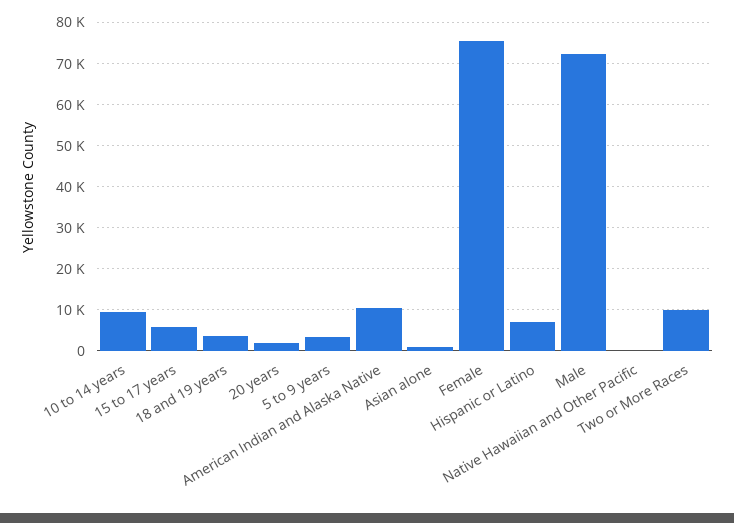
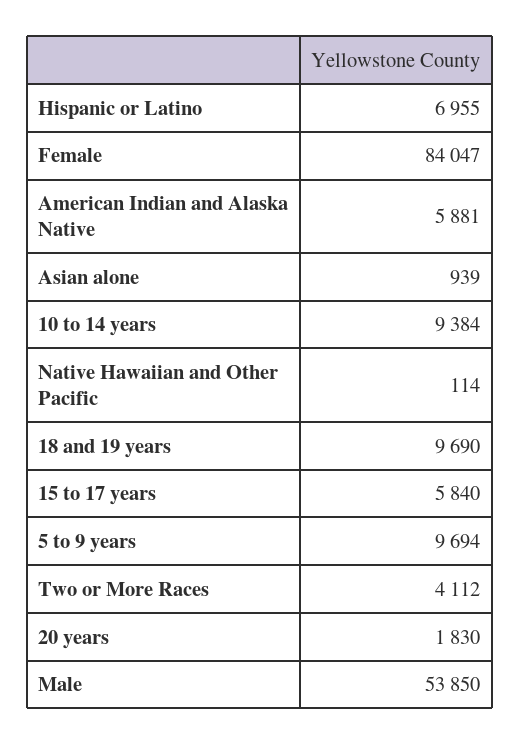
  {
    "10 to 14 years": 9384,
    "15 to 17 years": 5840,
-   "18 and 19 years": 4000,
+   "18 and 19 years": 9690,
    "20 years": 1830,
-   "5 to 9 years": 4000,
+   "5 to 9 years": 9694,
-   "American Indian and Alaska Native": 10000,
+   "American Indian and Alaska Native": 5881,
    "Asian alone": 939,
-   "Female": 76000,
+   "Female": 84047,
    "Hispanic or Latino": 6955,
-   "Male": 72000,
+   "Male": 53850,
    "Native Hawaiian and Other Pacific": 114,
-   "Two or More Races": 10000
+   "Two or More Races": 4112
  }

